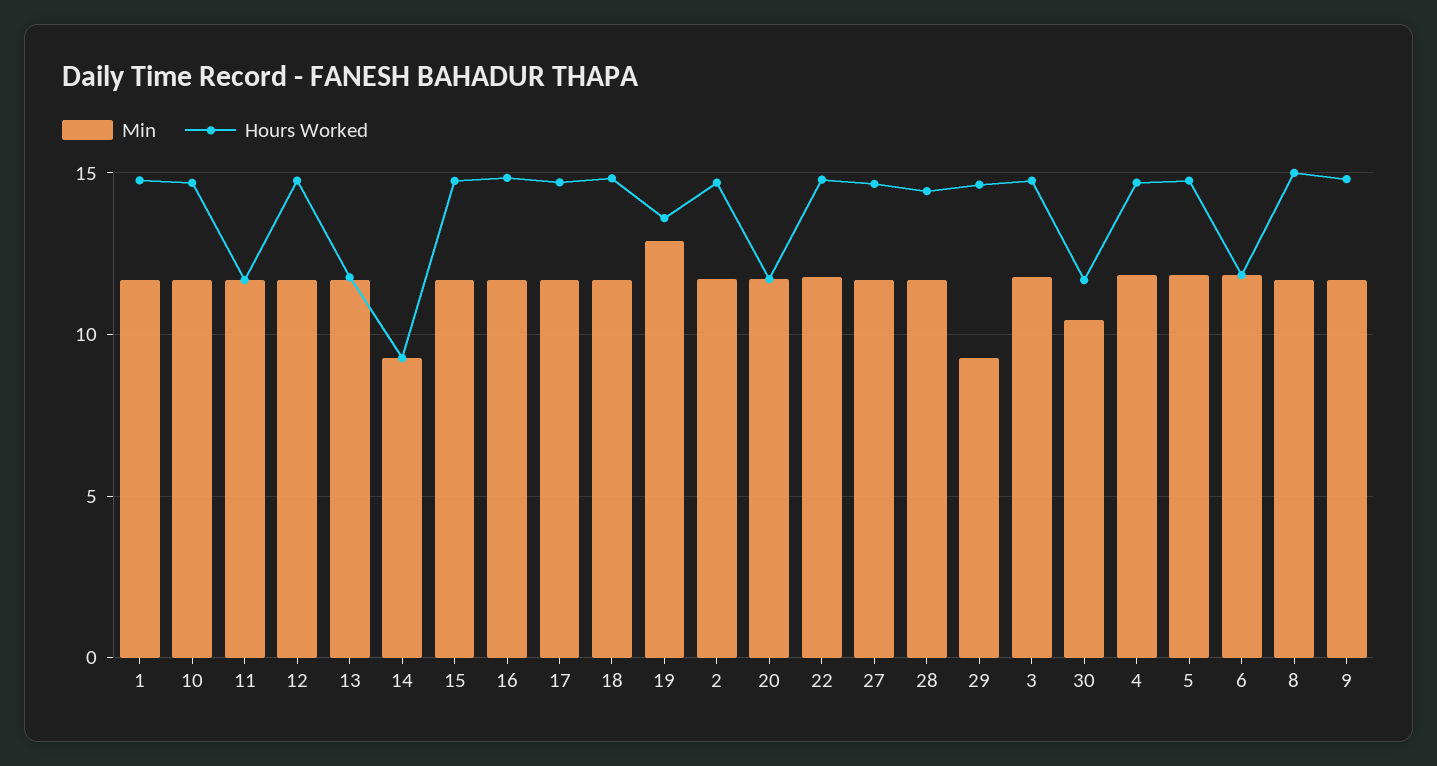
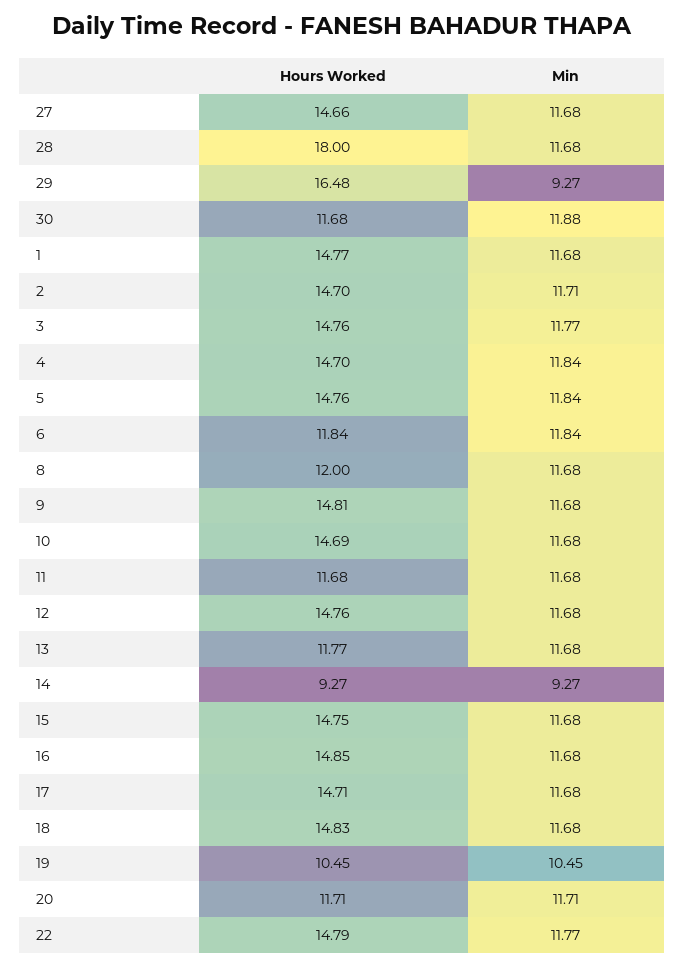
  {
    "Min": {
      "1": 11.68,
      "10": 11.68,
      "11": 11.68,
      "12": 11.68,
      "13": 11.68,
      "14": 9.27,
      "15": 11.68,
      "16": 11.68,
      "17": 11.68,
      "18": 11.68,
-     "19": 13,
+     "19": 10.45,
      "2": 11.71,
      "20": 11.71,
      "22": 11.77,
      "27": 11.68,
      "28": 11.68,
      "29": 9.27,
      "3": 11.77,
-     "30": 10.5,
+     "30": 11.88,
      "4": 11.84,
      "5": 11.84,
      "6": 11.84,
      "8": 11.68,
      "9": 11.68
    },
    "Hours Worked": {
      "1": 14.77,
      "10": 14.69,
      "11": 11.68,
      "12": 14.76,
      "13": 11.77,
      "14": 9.27,
      "15": 14.75,
      "16": 14.85,
      "17": 14.71,
      "18": 14.83,
-     "19": 13.5,
+     "19": 10.45,
      "2": 14.7,
      "20": 11.71,
      "22": 14.79,
      "27": 14.66,
-     "28": 14.5,
+     "28": 18,
-     "29": 14.5,
+     "29": 16.48,
      "3": 14.76,
      "30": 11.68,
      "4": 14.7,
      "5": 14.76,
      "6": 11.84,
-     "8": 15,
+     "8": 12,
      "9": 14.81
    }
  }

